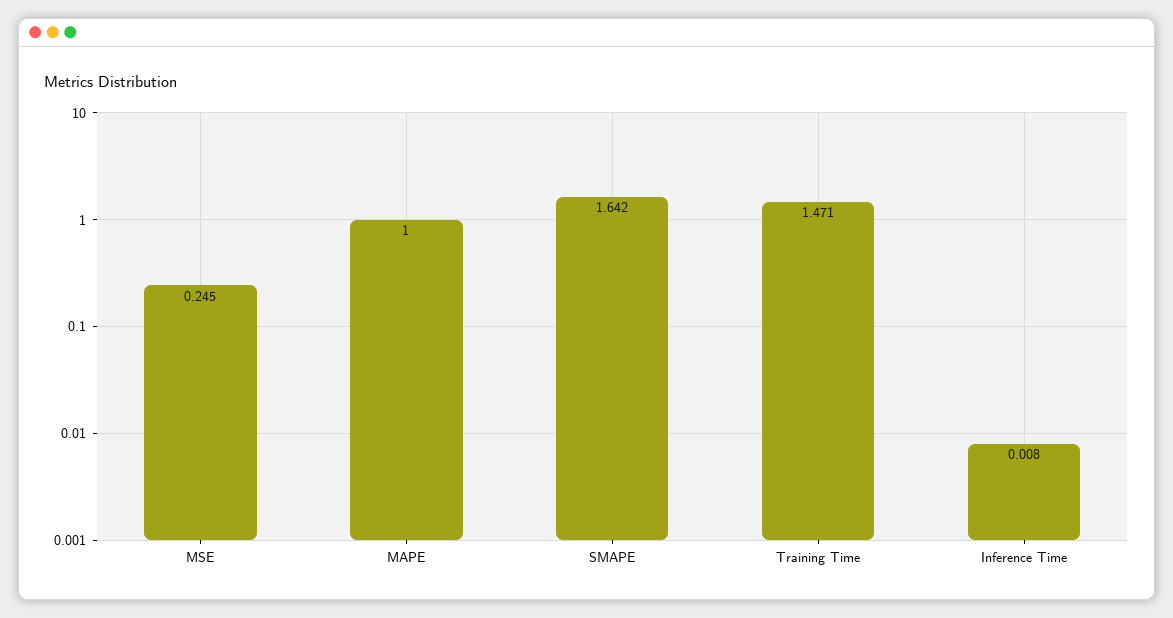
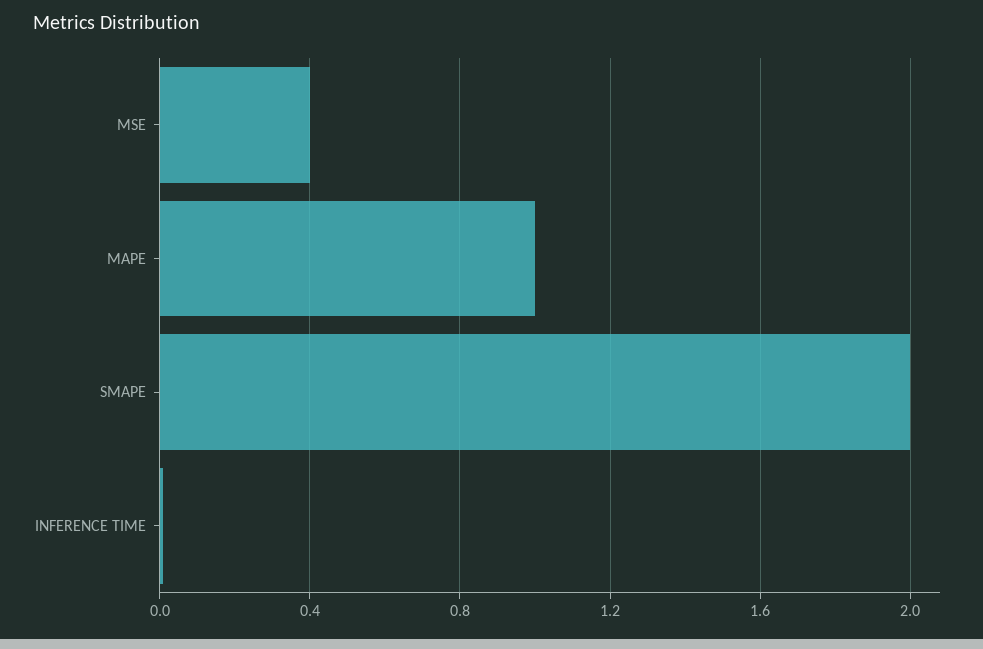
  {
-   "MSE": 0.245,
+   "MSE": 0.4,
    "MAPE": 1,
-   "SMAPE": 1.642,
+   "SMAPE": 2,
-   "Training Time": 1.471,
    "Inference Time": 0.008
  }

